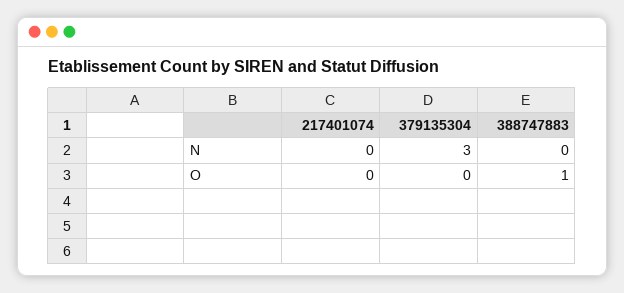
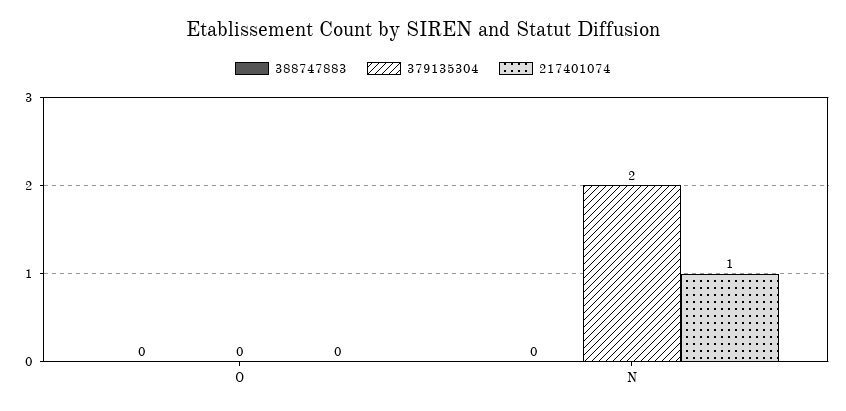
  {
    "217401074": {
-     "N": 0,
+     "N": 1,
      "O": 0
    },
    "379135304": {
-     "N": 3,
+     "N": 2,
      "O": 0
    },
    "388747883": {
      "N": 0,
-     "O": 1
+     "O": 0
    }
  }

